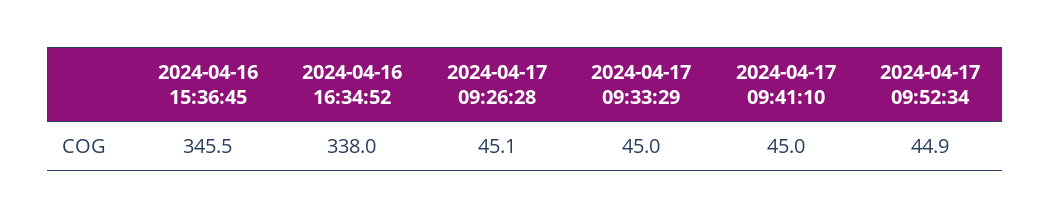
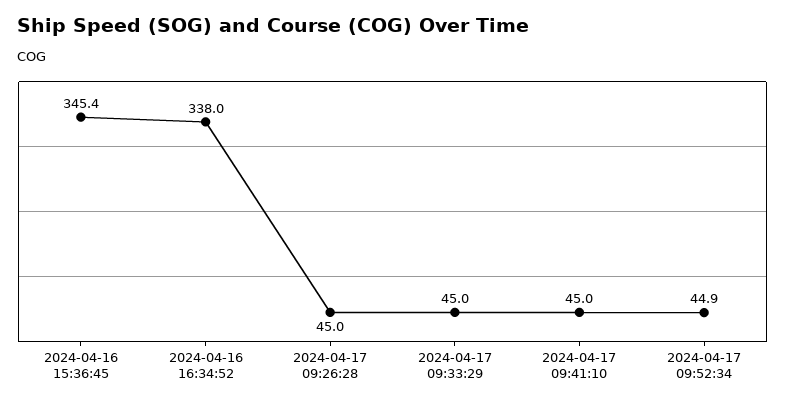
  {
-   "2024-04-16 15:36:45": 345.5,
+   "2024-04-16 15:36:45": 345.4,
    "2024-04-16 16:34:52": 338,
-   "2024-04-17 09:26:28": 45.1,
+   "2024-04-17 09:26:28": 45,
    "2024-04-17 09:33:29": 45,
    "2024-04-17 09:41:10": 45,
    "2024-04-17 09:52:34": 44.9
  }

